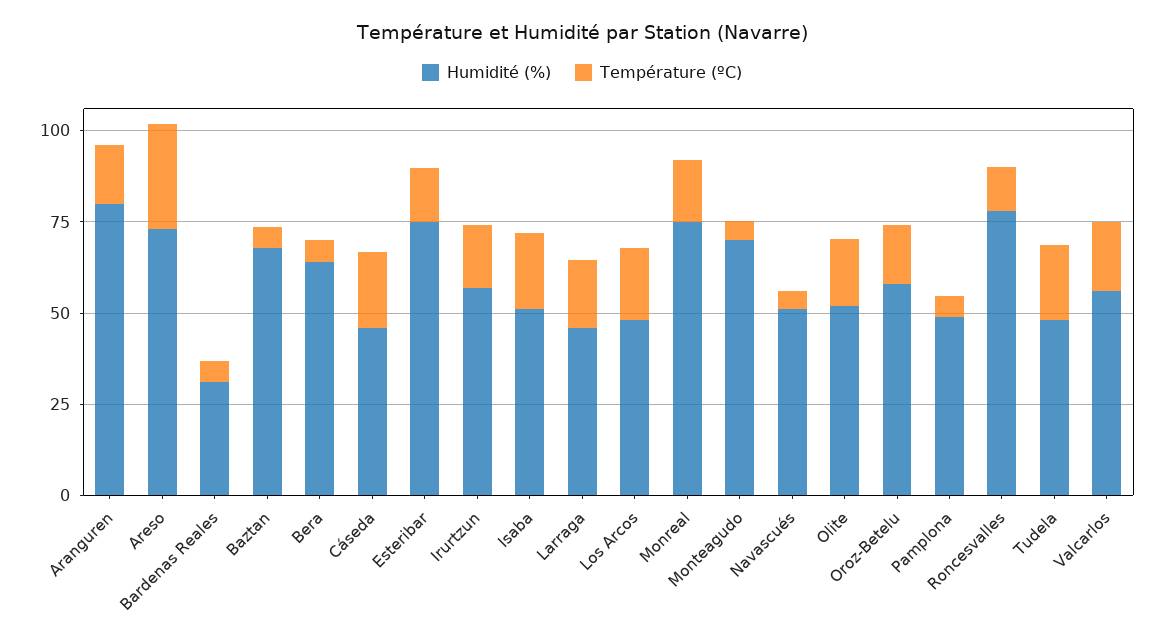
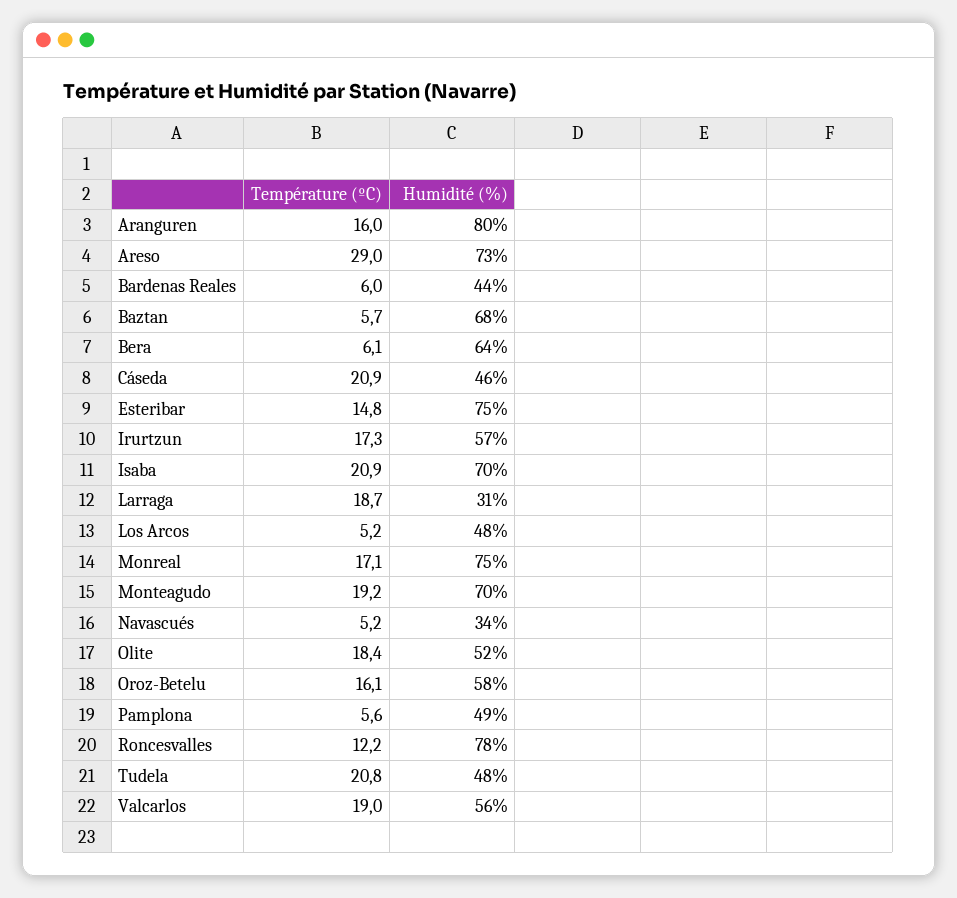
  {
    "Humidité (%)": {
      "Aranguren": 80,
      "Areso": 73,
-     "Bardenas Reales": 30,
+     "Bardenas Reales": 44,
      "Baztan": 68,
      "Bera": 64,
      "Cáseda": 46,
      "Esteribar": 75,
      "Irurtzun": 57,
-     "Isaba": 50,
+     "Isaba": 70,
-     "Larraga": 45,
+     "Larraga": 31,
      "Los Arcos": 48,
      "Monreal": 75,
      "Monteagudo": 70,
-     "Navascués": 50,
+     "Navascués": 34,
      "Olite": 52,
      "Oroz-Betelu": 58,
      "Pamplona": 49,
      "Roncesvalles": 78,
      "Tudela": 48,
      "Valcarlos": 56
    },
    "Température (ºC)": {
      "Aranguren": 16,
      "Areso": 29,
      "Bardenas Reales": 6,
      "Baztan": 5.7,
      "Bera": 6.1,
      "Cáseda": 20.9,
      "Esteribar": 14.8,
      "Irurtzun": 17.3,
      "Isaba": 20.9,
      "Larraga": 18.7,
-     "Los Arcos": 20,
+     "Los Arcos": 5.2,
      "Monreal": 17.1,
-     "Monteagudo": 5,
+     "Monteagudo": 19.2,
      "Navascués": 5.2,
      "Olite": 18.4,
      "Oroz-Betelu": 16.1,
      "Pamplona": 5.6,
      "Roncesvalles": 12.2,
      "Tudela": 20.8,
      "Valcarlos": 19
    }
  }

